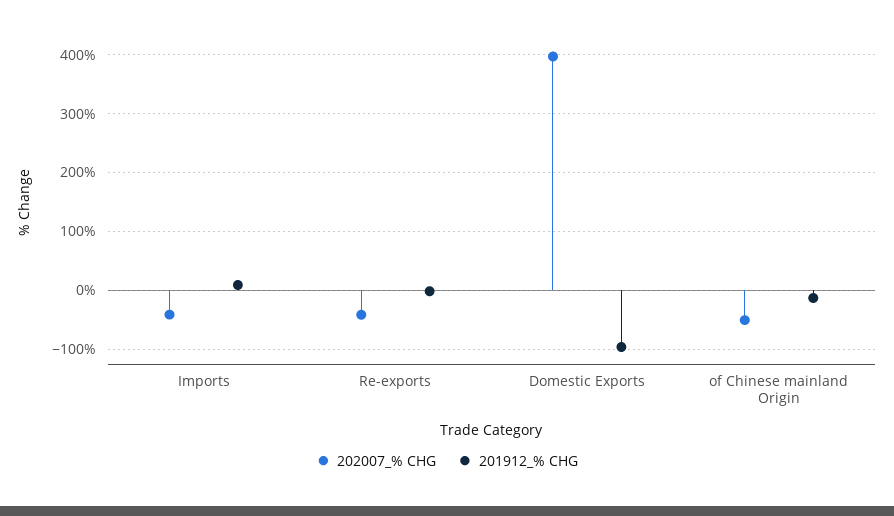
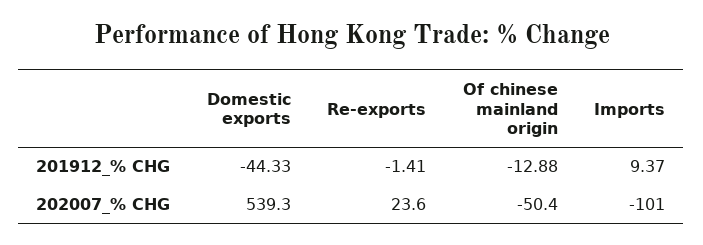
  {
    "202007_% CHG": {
-     "Imports": -40,
+     "Imports": -101,
-     "Re-exports": -40,
+     "Re-exports": 23.6,
-     "Domestic Exports": 400,
+     "Domestic Exports": 539.3,
      "of Chinese mainland Origin": -50.4
    },
    "201912_% CHG": {
      "Imports": 9.37,
      "Re-exports": -1.41,
-     "Domestic Exports": -100,
+     "Domestic Exports": -44.33,
      "of Chinese mainland Origin": -12.88
    }
  }

